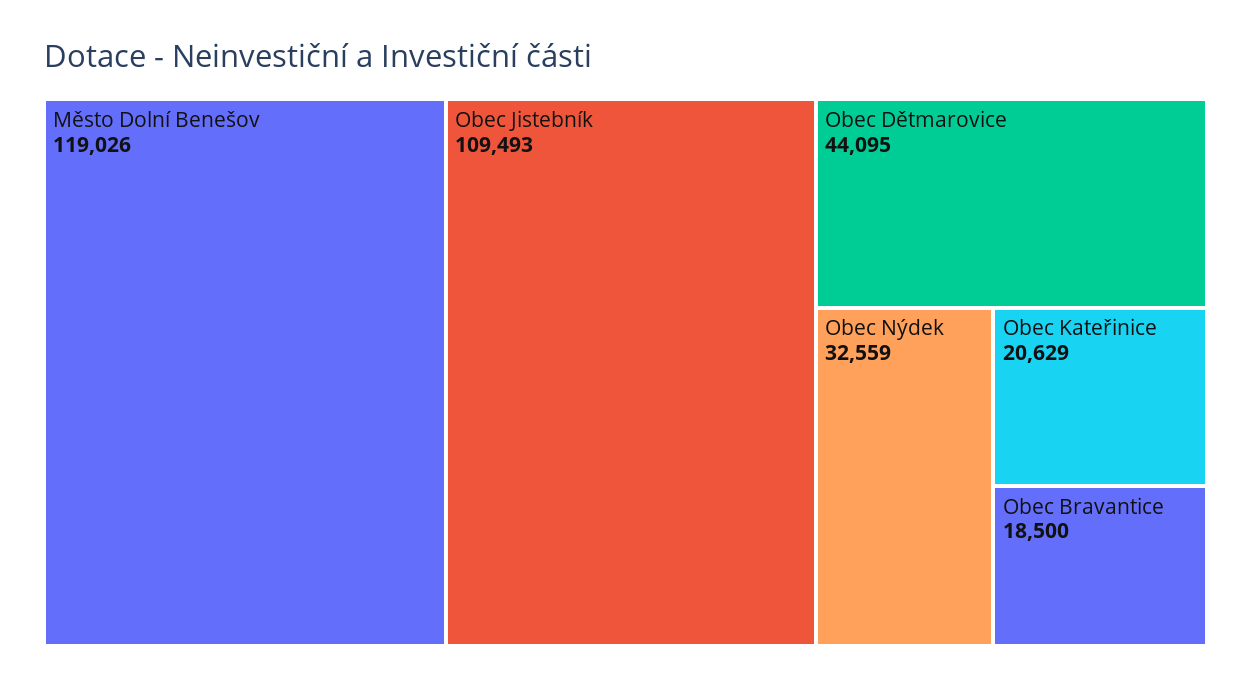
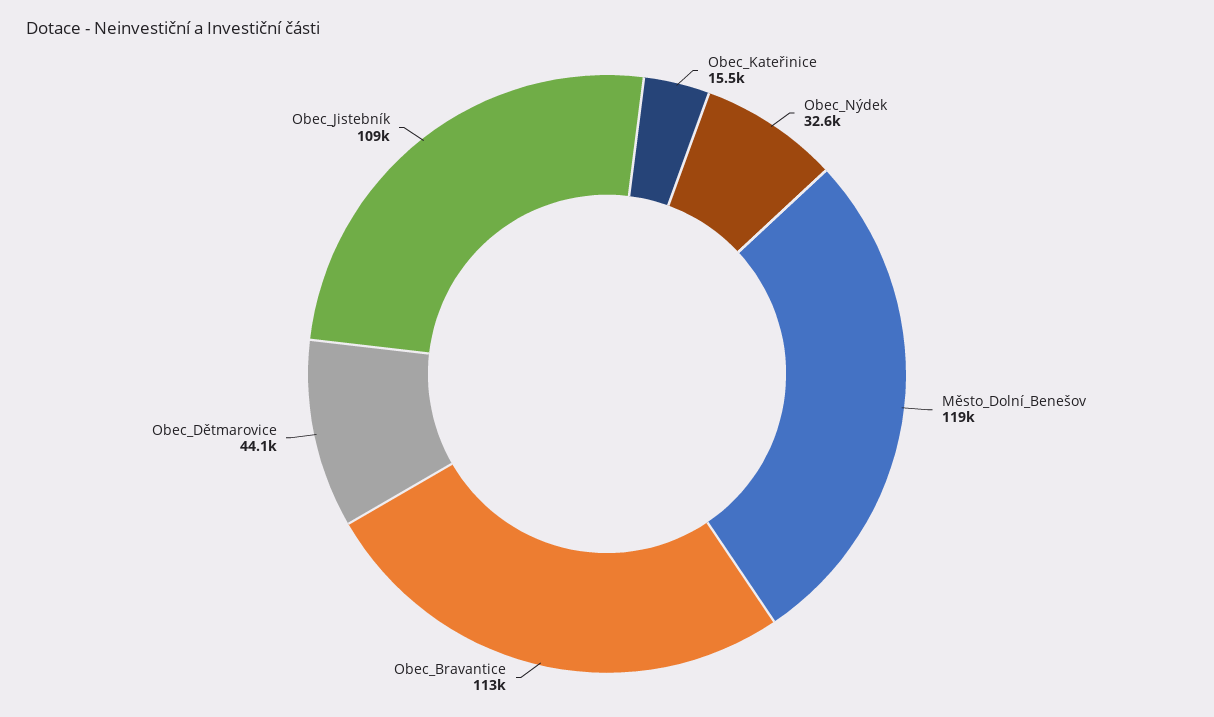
  {
    "Město Dolní Benešov": 119026,
    "Obec Jistebník": 109493,
    "Obec Dětmarovice": 44095,
    "Obec Nýdek": 32559,
-   "Obec Kateřinice": 20629,
+   "Obec Kateřinice": 15500,
-   "Obec Bravantice": 18500
+   "Obec Bravantice": 113000
  }

